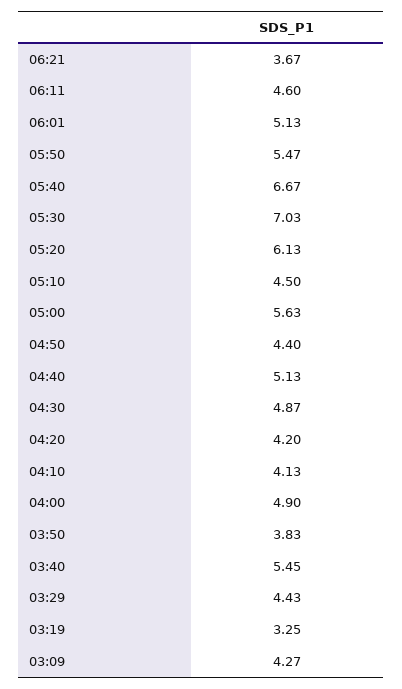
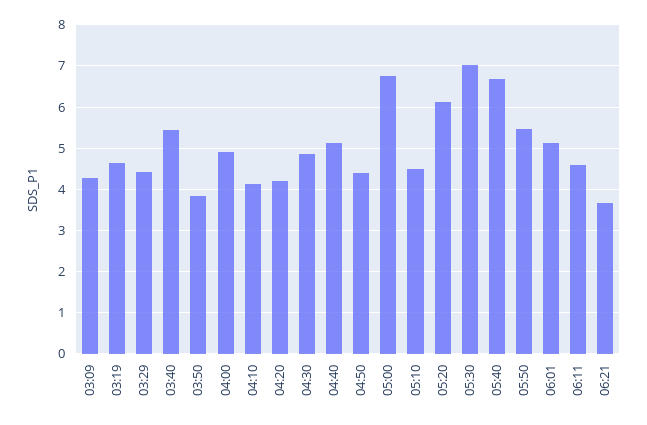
  {
    "06:21": 3.67,
    "06:11": 4.6,
    "06:01": 5.13,
    "05:50": 5.47,
    "05:40": 6.67,
    "05:30": 7.03,
    "05:20": 6.13,
    "05:10": 4.5,
-   "05:00": 5.63,
+   "05:00": 6.8,
    "04:50": 4.4,
    "04:40": 5.13,
    "04:30": 4.87,
    "04:20": 4.2,
    "04:10": 4.13,
    "04:00": 4.9,
    "03:50": 3.83,
    "03:40": 5.45,
    "03:29": 4.43,
-   "03:19": 3.25,
+   "03:19": 4.6,
    "03:09": 4.27
  }

